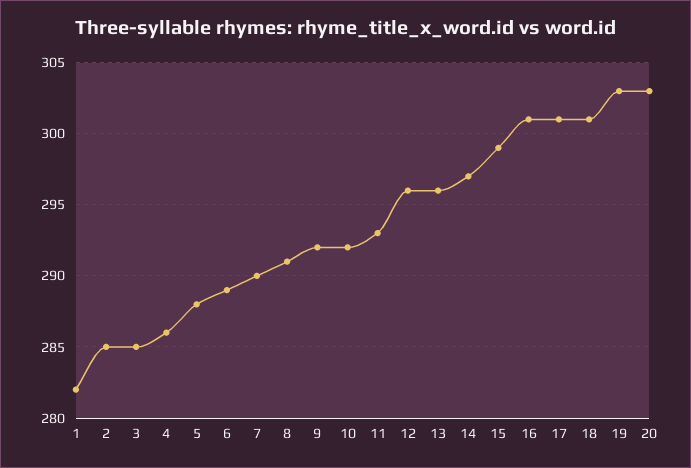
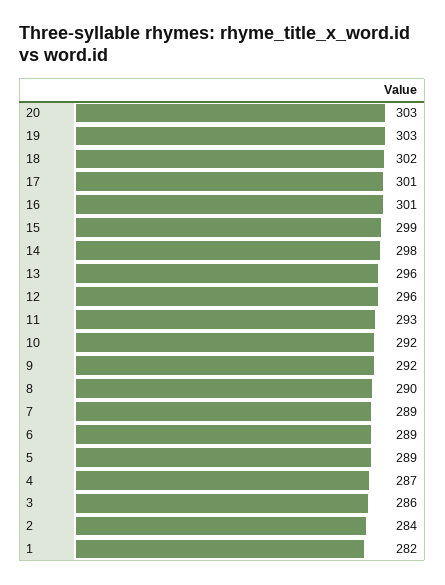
  {
    "1": 282,
-   "2": 285,
+   "2": 284,
-   "3": 285,
+   "3": 286,
-   "4": 286,
+   "4": 287,
-   "5": 288,
+   "5": 289,
    "6": 289,
-   "7": 290,
+   "7": 289,
-   "8": 291,
+   "8": 290,
    "9": 292,
    "10": 292,
    "11": 293,
    "12": 296,
    "13": 296,
-   "14": 297,
+   "14": 298,
    "15": 299,
    "16": 301,
    "17": 301,
-   "18": 301,
+   "18": 302,
    "19": 303,
    "20": 303
  }

